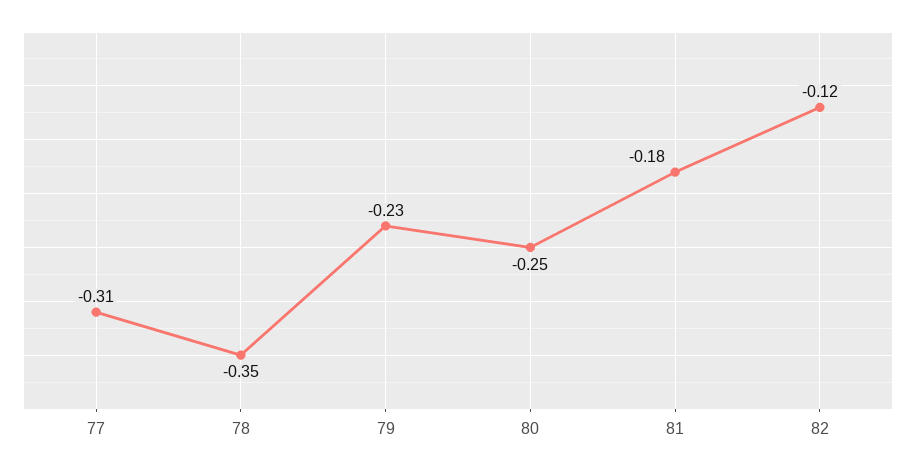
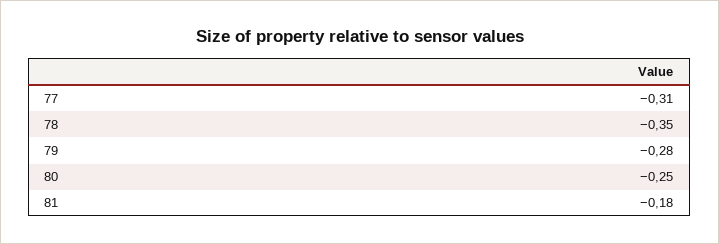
  {
    "77": -0.31,
    "78": -0.35,
-   "79": -0.23,
+   "79": -0.28,
    "80": -0.25,
-   "81": -0.18,
+   "81": -0.18
-   "82": -0.12
  }

